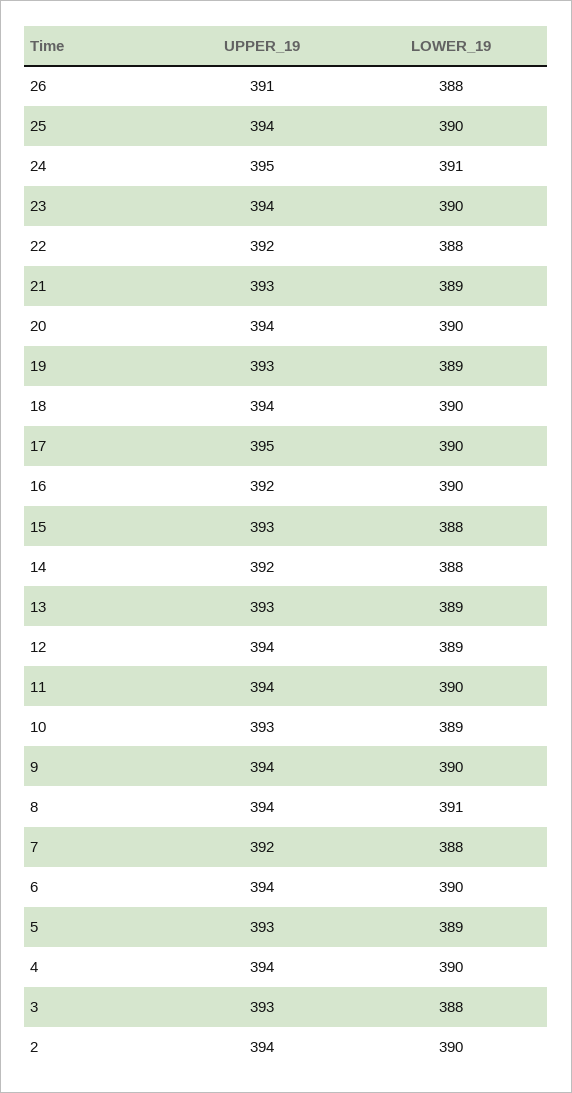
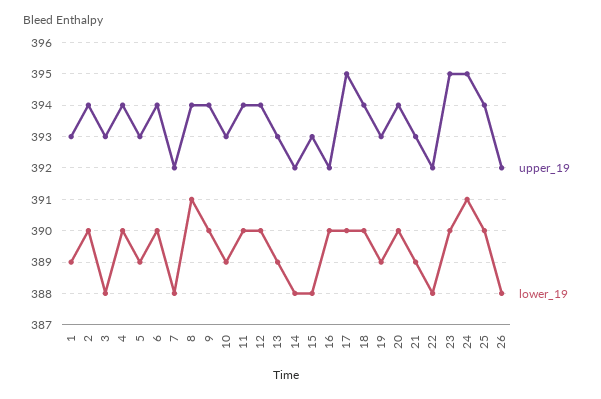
  {
    "UPPER_19": {
-     "26": 391,
+     "26": 392,
      "25": 394,
      "24": 395,
-     "23": 394,
+     "23": 395,
      "22": 392,
      "21": 393,
      "20": 394,
      "19": 393,
      "18": 394,
      "17": 395,
      "16": 392,
      "15": 393,
      "14": 392,
      "13": 393,
      "12": 394,
      "11": 394,
      "10": 393,
      "9": 394,
      "8": 394,
      "7": 392,
      "6": 394,
      "5": 393,
      "4": 394,
      "3": 393,
-     "2": 394
+     "2": 394,
+     "1": 393
    },
    "LOWER_19": {
      "26": 388,
      "25": 390,
      "24": 391,
      "23": 390,
      "22": 388,
      "21": 389,
      "20": 390,
      "19": 389,
      "18": 390,
      "17": 390,
      "16": 390,
      "15": 388,
      "14": 388,
      "13": 389,
-     "12": 389,
+     "12": 390,
      "11": 390,
      "10": 389,
      "9": 390,
      "8": 391,
      "7": 388,
      "6": 390,
      "5": 389,
      "4": 390,
      "3": 388,
-     "2": 390
+     "2": 390,
+     "1": 389
    }
  }

